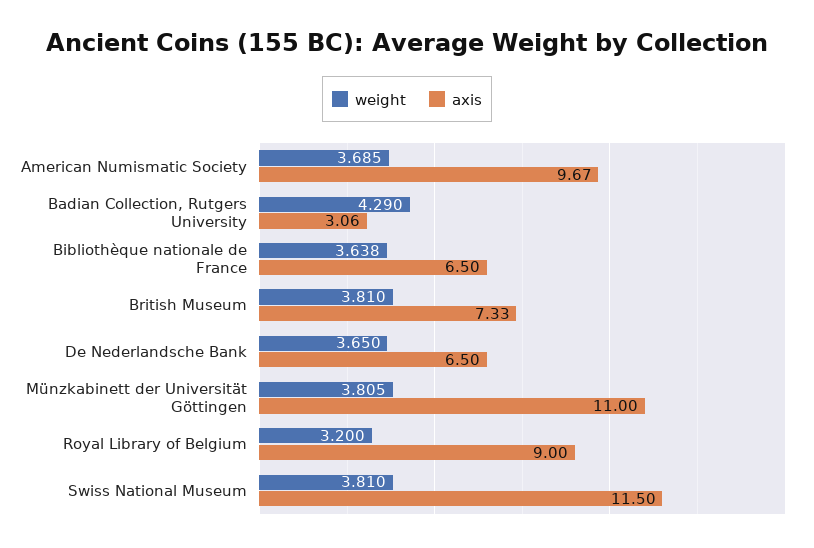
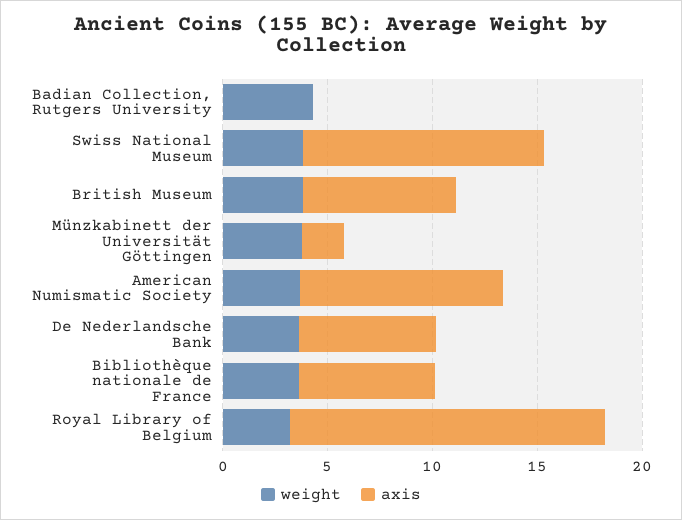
  {
    "weight": {
      "American Numismatic Society": 3.685,
      "Badian Collection, Rutgers University": 4.29,
      "Bibliothèque nationale de France": 3.638,
      "British Museum": 3.81,
      "De Nederlandsche Bank": 3.65,
      "Münzkabinett der Universität Göttingen": 3.805,
      "Royal Library of Belgium": 3.2,
      "Swiss National Museum": 3.81
    },
    "axis": {
      "American Numismatic Society": 9.67,
-     "Badian Collection, Rutgers University": 3.06,
+     "Badian Collection, Rutgers University": 0,
      "Bibliothèque nationale de France": 6.5,
      "British Museum": 7.33,
      "De Nederlandsche Bank": 6.5,
-     "Münzkabinett der Universität Göttingen": 11,
+     "Münzkabinett der Universität Göttingen": 2,
-     "Royal Library of Belgium": 9,
+     "Royal Library of Belgium": 15,
      "Swiss National Museum": 11.5
    }
  }

